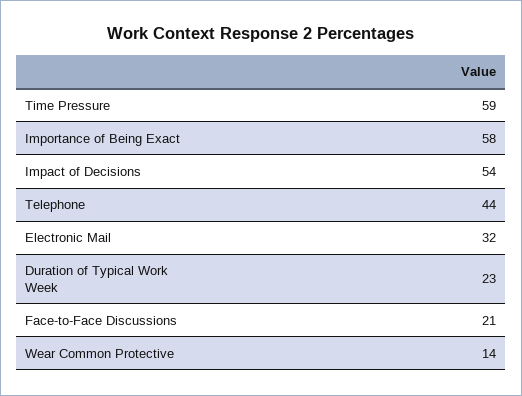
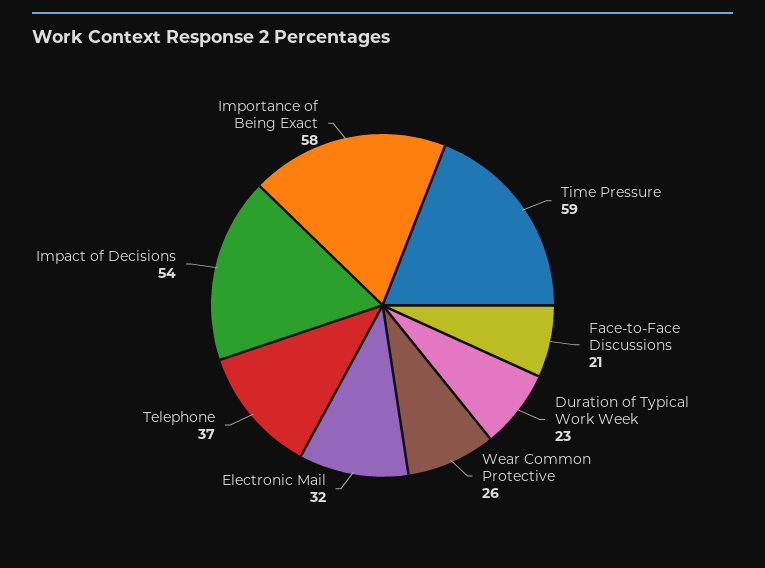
  {
    "Time Pressure": 59,
    "Importance of Being Exact": 58,
    "Impact of Decisions": 54,
-   "Telephone": 44,
+   "Telephone": 37,
    "Electronic Mail": 32,
    "Duration of Typical Work Week": 23,
    "Face-to-Face Discussions": 21,
-   "Wear Common Protective": 14
+   "Wear Common Protective": 26
  }

